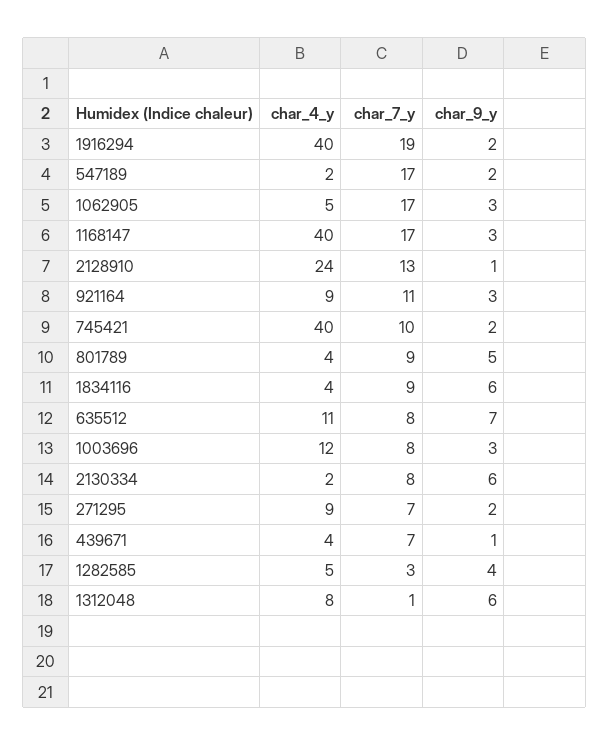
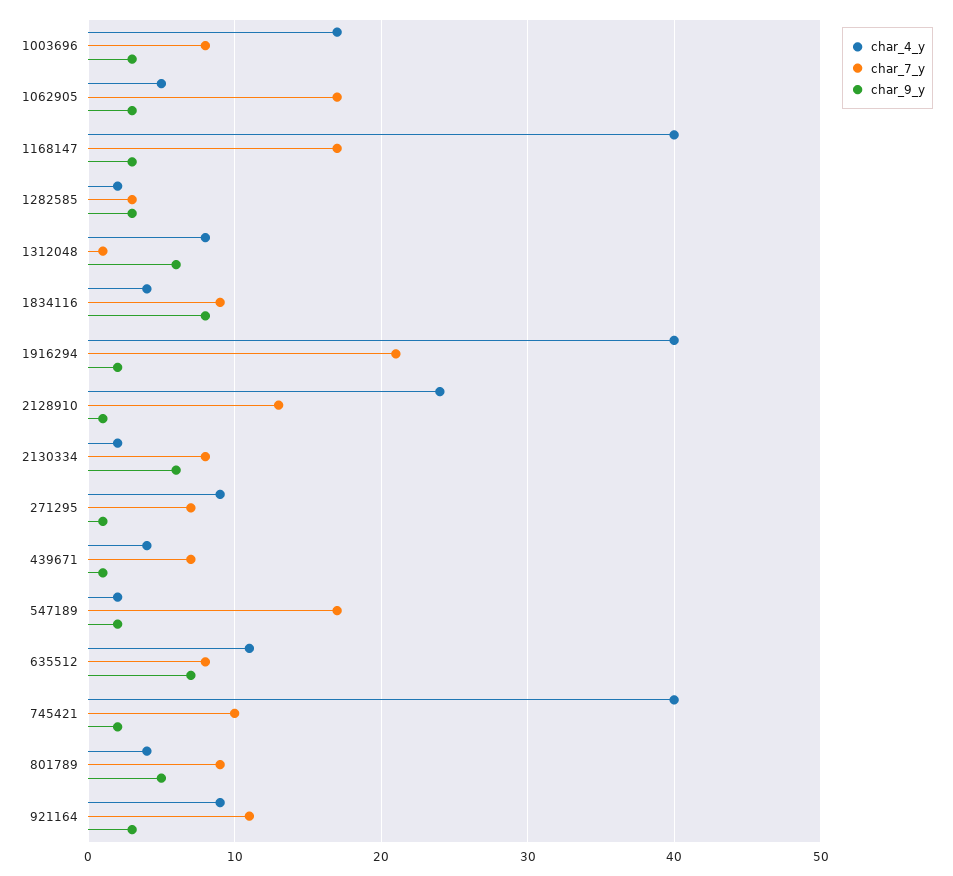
  {
    "char_4_y": {
      "1916294": 40,
      "547189": 2,
      "1062905": 5,
      "1168147": 40,
      "2128910": 24,
      "921164": 9,
      "745421": 40,
      "801789": 4,
      "1834116": 4,
      "635512": 11,
-     "1003696": 12,
+     "1003696": 17,
      "2130334": 2,
      "271295": 9,
      "439671": 4,
-     "1282585": 5,
+     "1282585": 2,
      "1312048": 8
    },
    "char_7_y": {
-     "1916294": 19,
+     "1916294": 21,
      "547189": 17,
      "1062905": 17,
      "1168147": 17,
      "2128910": 13,
      "921164": 11,
      "745421": 10,
      "801789": 9,
      "1834116": 9,
      "635512": 8,
      "1003696": 8,
      "2130334": 8,
      "271295": 7,
      "439671": 7,
      "1282585": 3,
      "1312048": 1
    },
    "char_9_y": {
      "1916294": 2,
      "547189": 2,
      "1062905": 3,
      "1168147": 3,
      "2128910": 1,
      "921164": 3,
      "745421": 2,
      "801789": 5,
-     "1834116": 6,
+     "1834116": 8,
      "635512": 7,
      "1003696": 3,
      "2130334": 6,
-     "271295": 2,
+     "271295": 1,
      "439671": 1,
-     "1282585": 4,
+     "1282585": 3,
      "1312048": 6
    }
  }

